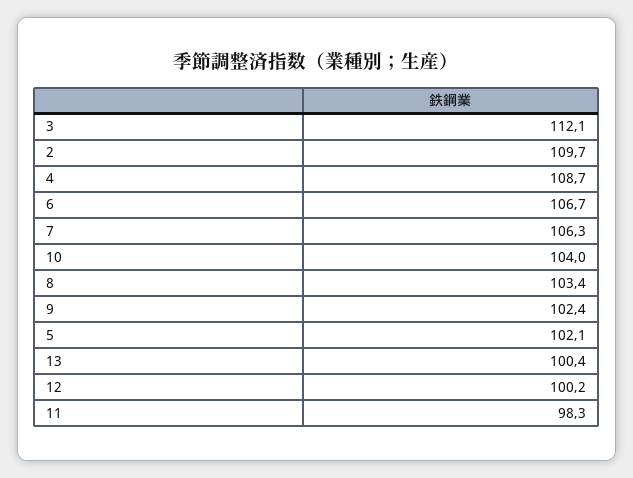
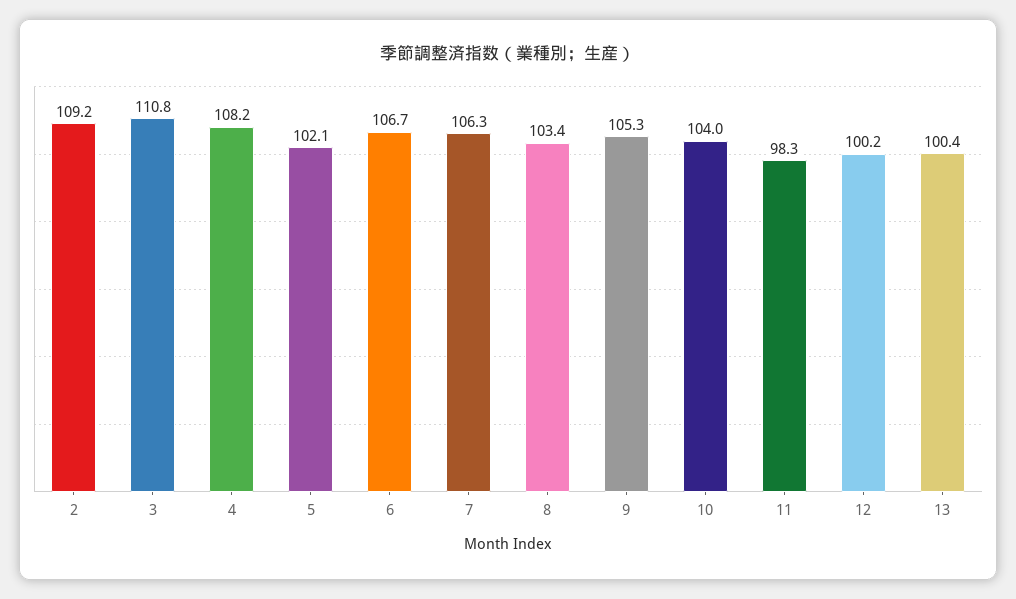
  {
-   "3": 112.1,
+   "3": 110.8,
-   "2": 109.7,
+   "2": 109.2,
-   "4": 108.7,
+   "4": 108.2,
    "6": 106.7,
    "7": 106.3,
    "10": 104,
    "8": 103.4,
-   "9": 102.4,
+   "9": 105.3,
    "5": 102.1,
    "13": 100.4,
    "12": 100.2,
    "11": 98.3
  }

